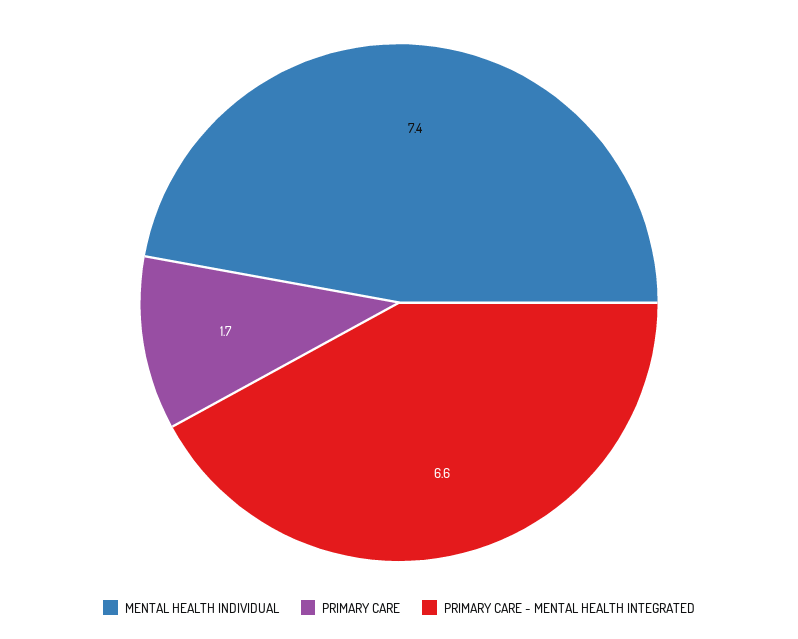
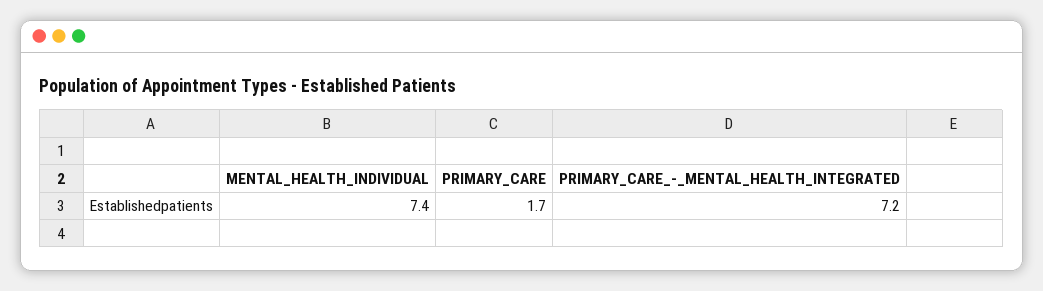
  {
    "MENTAL HEALTH INDIVIDUAL": 7.4,
    "PRIMARY CARE": 1.7,
-   "PRIMARY CARE - MENTAL HEALTH INTEGRATED": 6.6
+   "PRIMARY CARE - MENTAL HEALTH INTEGRATED": 7.2
  }

